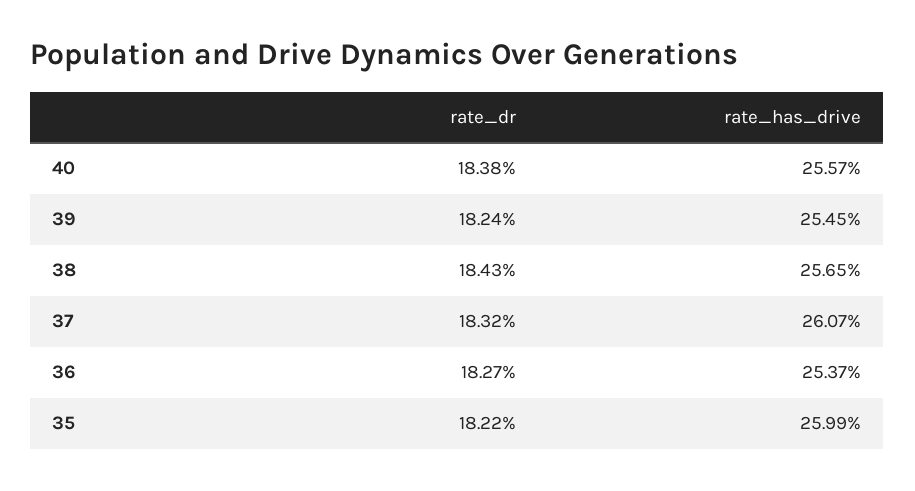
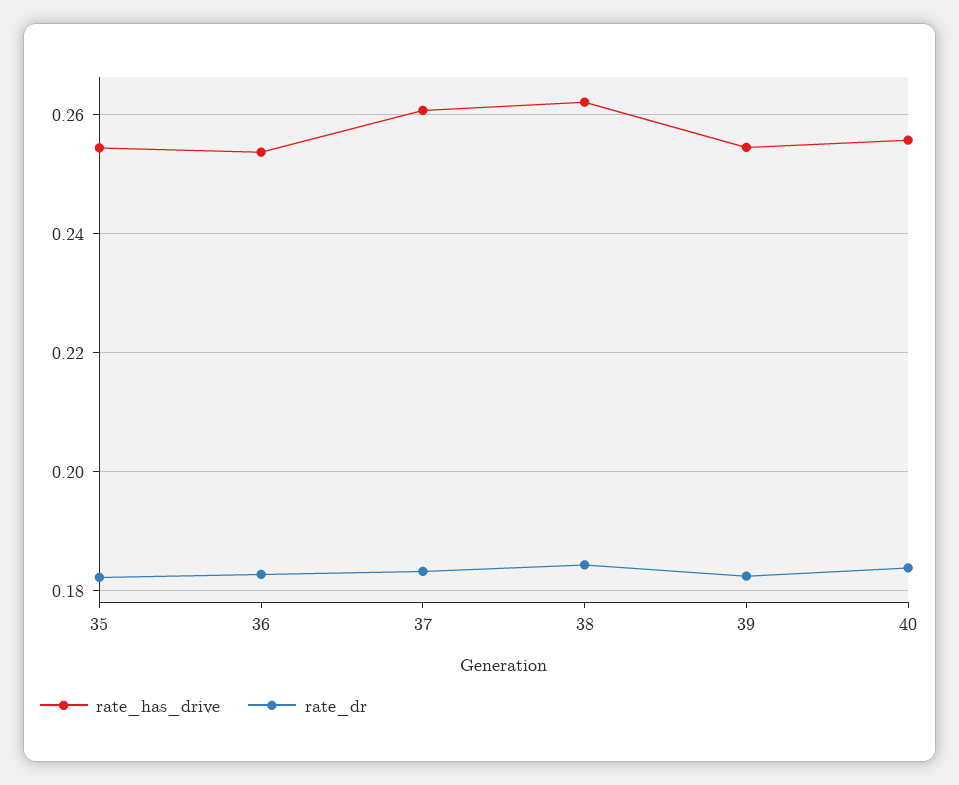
  {
    "rate_dr": {
      "40": 0.1838,
      "39": 0.1824,
      "38": 0.1843,
      "37": 0.1832,
      "36": 0.1827,
      "35": 0.1822
    },
    "rate_has_drive": {
      "40": 0.2557,
      "39": 0.2545,
-     "38": 0.2565,
+     "38": 0.262,
      "37": 0.2607,
      "36": 0.2537,
-     "35": 0.2599
+     "35": 0.254
    }
  }

